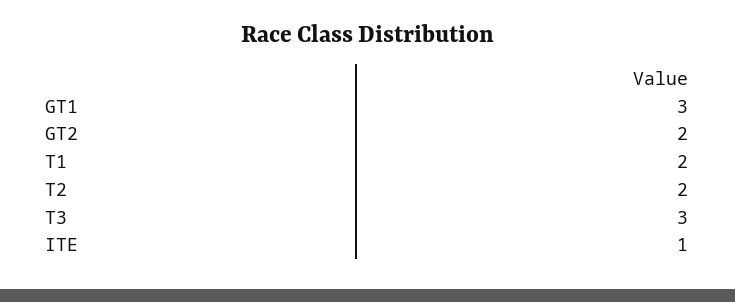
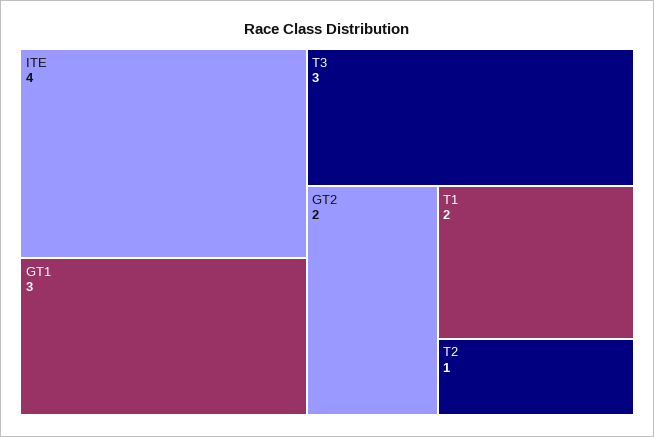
  {
    "GT1": 3,
    "GT2": 2,
    "T1": 2,
-   "T2": 2,
+   "T2": 1,
    "T3": 3,
-   "ITE": 1
+   "ITE": 4
  }

